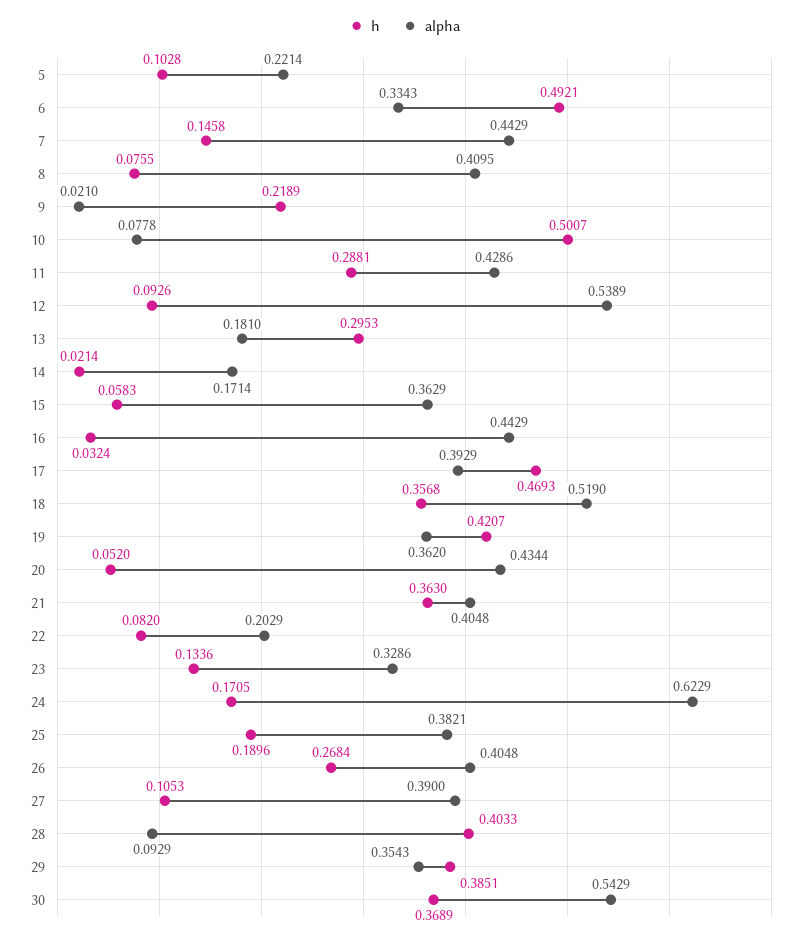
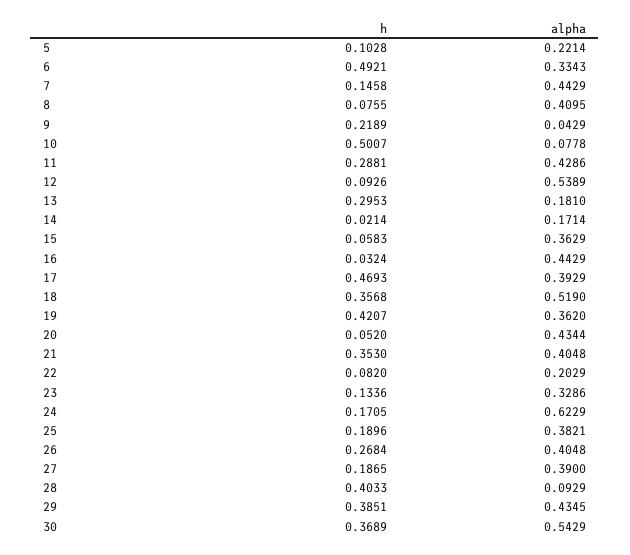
  {
    "h": {
      "5": 0.1028,
      "6": 0.4921,
      "7": 0.1458,
      "8": 0.0755,
      "9": 0.2189,
      "10": 0.5007,
      "11": 0.2881,
      "12": 0.0926,
      "13": 0.2953,
      "14": 0.0214,
      "15": 0.0583,
      "16": 0.0324,
      "17": 0.4693,
      "18": 0.3568,
      "19": 0.4207,
      "20": 0.052,
-     "21": 0.363,
+     "21": 0.353,
      "22": 0.082,
      "23": 0.1336,
      "24": 0.1705,
      "25": 0.1896,
      "26": 0.2684,
-     "27": 0.1053,
+     "27": 0.1865,
      "28": 0.4033,
      "29": 0.3851,
      "30": 0.3689
    },
    "alpha": {
      "5": 0.2214,
      "6": 0.3343,
      "7": 0.4429,
      "8": 0.4095,
-     "9": 0.021,
+     "9": 0.0429,
      "10": 0.0778,
      "11": 0.4286,
      "12": 0.5389,
      "13": 0.181,
      "14": 0.1714,
      "15": 0.3629,
      "16": 0.4429,
      "17": 0.3929,
      "18": 0.519,
      "19": 0.362,
      "20": 0.4344,
      "21": 0.4048,
      "22": 0.2029,
      "23": 0.3286,
      "24": 0.6229,
      "25": 0.3821,
      "26": 0.4048,
      "27": 0.39,
      "28": 0.0929,
-     "29": 0.3543,
+     "29": 0.4345,
      "30": 0.5429
    }
  }

